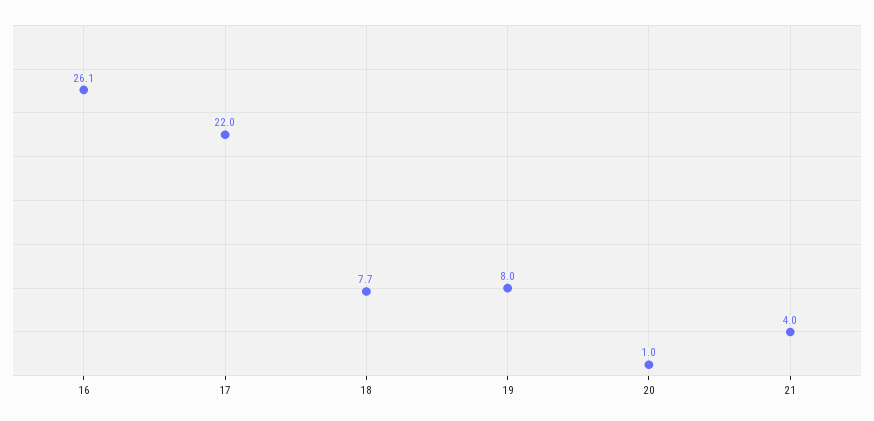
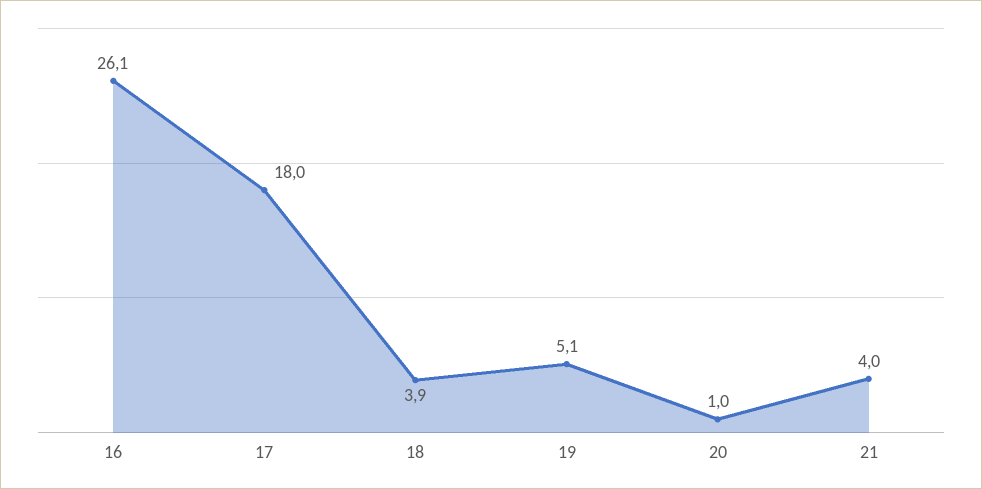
  {
    "16": 26.1,
-   "17": 22,
+   "17": 18,
-   "18": 7.7,
+   "18": 3.9,
-   "19": 8,
+   "19": 5.1,
    "20": 1,
    "21": 4
  }

